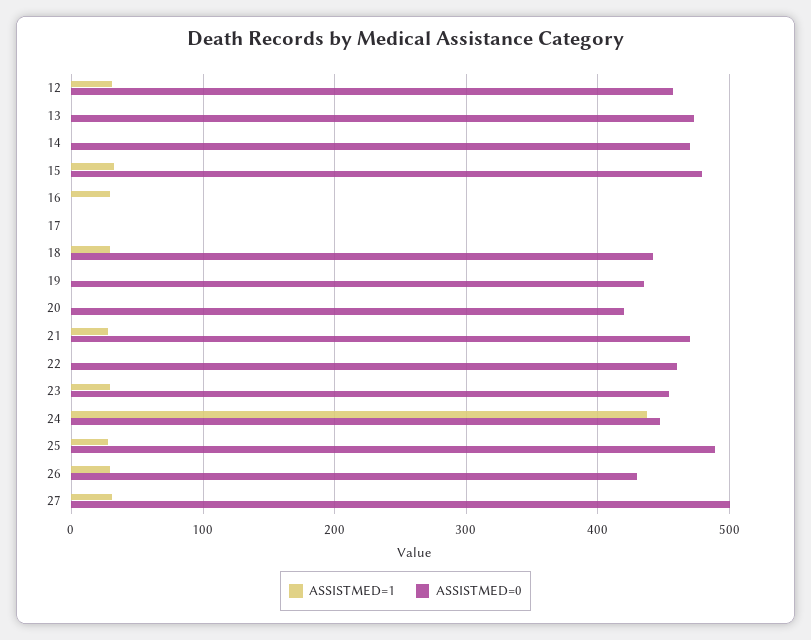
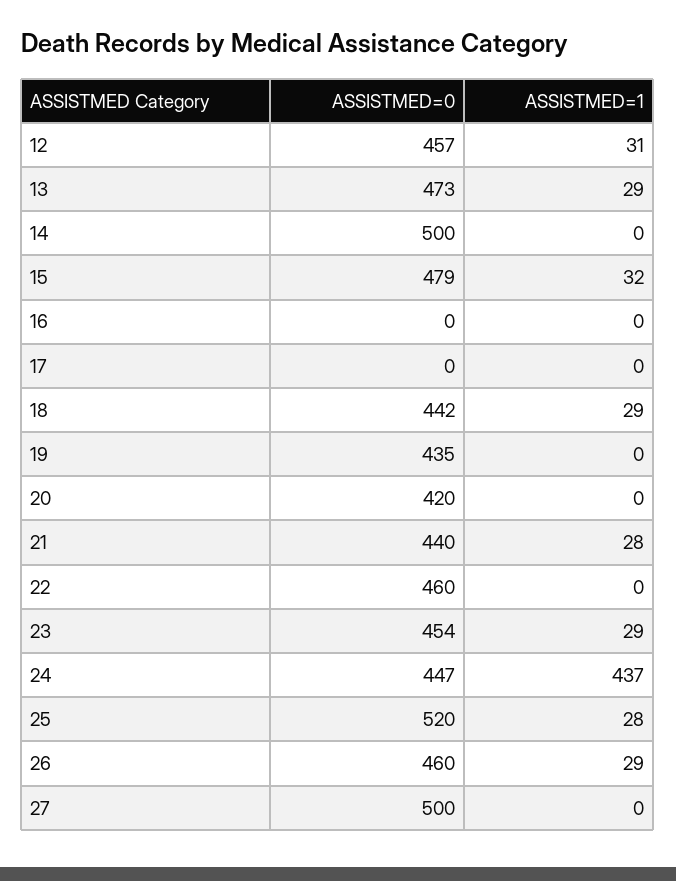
  {
    "ASSISTMED=1": {
      "12": 31,
-     "13": 0,
+     "13": 29,
      "14": 0,
      "15": 32,
-     "16": 30,
+     "16": 0,
      "17": 0,
      "18": 29,
      "19": 0,
      "20": 0,
      "21": 28,
      "22": 0,
      "23": 29,
      "24": 437,
      "25": 28,
      "26": 29,
-     "27": 30
+     "27": 0
    },
    "ASSISTMED=0": {
      "12": 457,
      "13": 473,
-     "14": 470,
+     "14": 500,
      "15": 479,
      "16": 0,
      "17": 0,
      "18": 442,
      "19": 435,
      "20": 420,
-     "21": 470,
+     "21": 440,
      "22": 460,
      "23": 454,
      "24": 447,
-     "25": 490,
+     "25": 520,
-     "26": 430,
+     "26": 460,
      "27": 500
    }
  }

